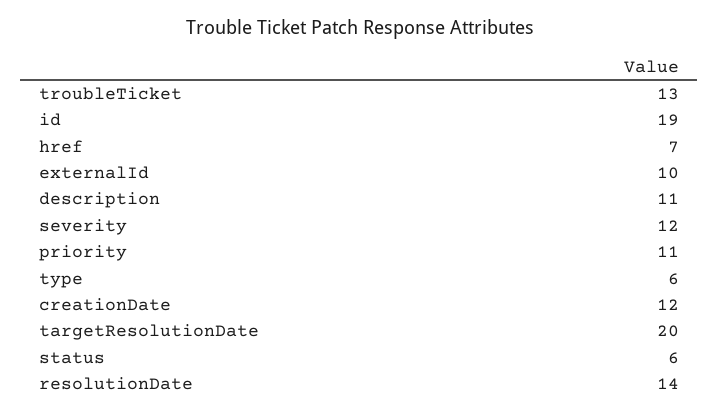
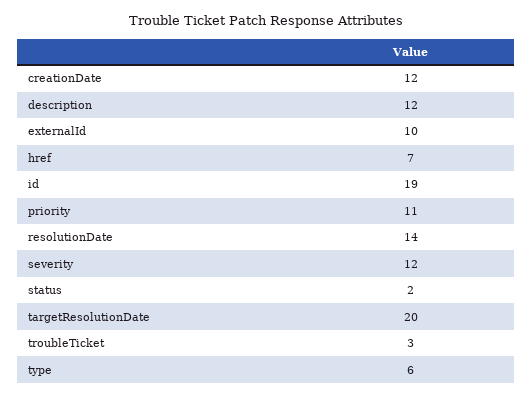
  {
-   "troubleTicket": 13,
+   "troubleTicket": 3,
    "id": 19,
    "href": 7,
    "externalId": 10,
-   "description": 11,
+   "description": 12,
    "severity": 12,
    "priority": 11,
    "type": 6,
    "creationDate": 12,
    "targetResolutionDate": 20,
-   "status": 6,
+   "status": 2,
    "resolutionDate": 14
  }

